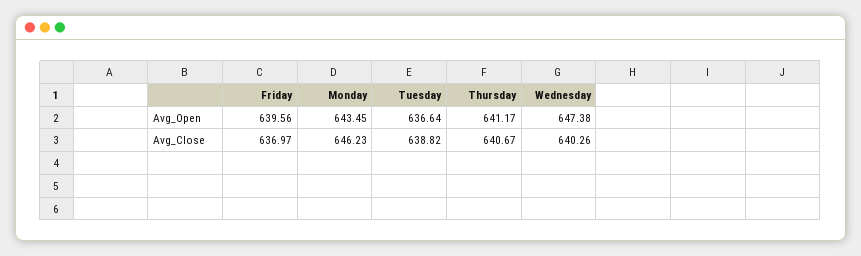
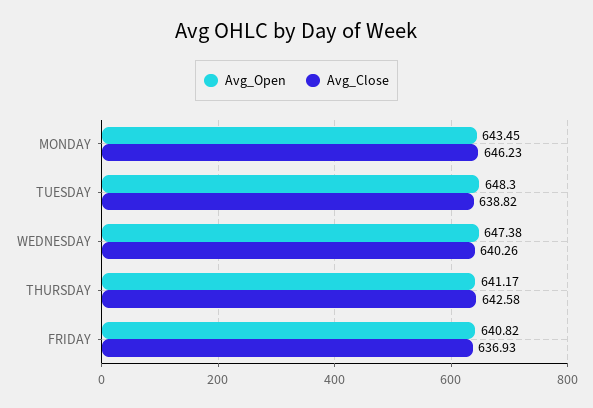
  {
    "Avg_Open": {
-     "Friday": 639.56,
+     "Friday": 640.82,
      "Monday": 643.45,
-     "Tuesday": 636.64,
+     "Tuesday": 648.3,
      "Thursday": 641.17,
      "Wednesday": 647.38
    },
    "Avg_Close": {
-     "Friday": 636.97,
+     "Friday": 636.93,
      "Monday": 646.23,
      "Tuesday": 638.82,
-     "Thursday": 640.67,
+     "Thursday": 642.58,
      "Wednesday": 640.26
    }
  }

